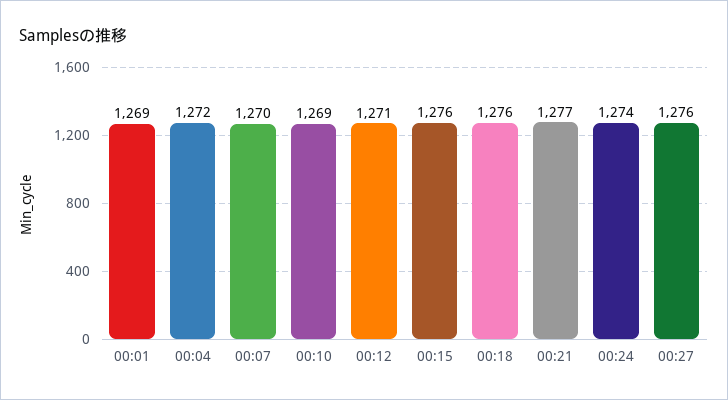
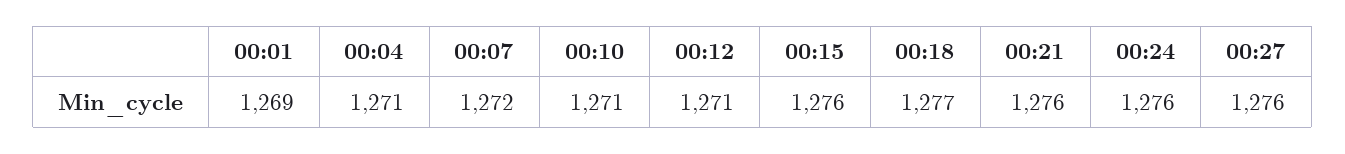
  {
    "00:01": 1269,
-   "00:04": 1272,
+   "00:04": 1271,
-   "00:07": 1270,
+   "00:07": 1272,
-   "00:10": 1269,
+   "00:10": 1271,
    "00:12": 1271,
    "00:15": 1276,
-   "00:18": 1276,
+   "00:18": 1277,
-   "00:21": 1277,
+   "00:21": 1276,
-   "00:24": 1274,
+   "00:24": 1276,
    "00:27": 1276
  }

